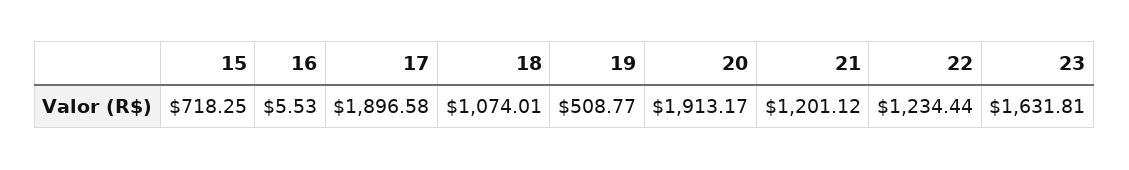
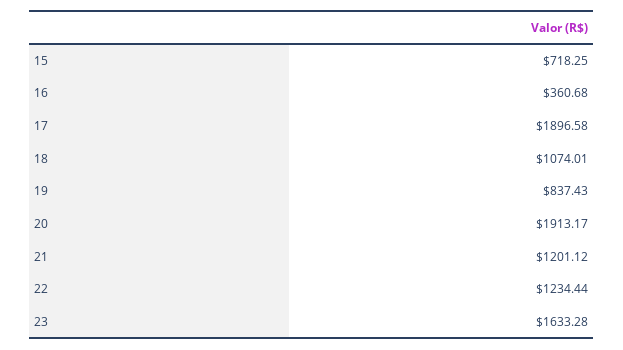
  {
    "15": 718.25,
-   "16": 5.53,
+   "16": 360.68,
    "17": 1896.58,
    "18": 1074.01,
-   "19": 508.77,
+   "19": 837.43,
    "20": 1913.17,
    "21": 1201.12,
    "22": 1234.44,
-   "23": 1631.81
+   "23": 1633.28
  }

